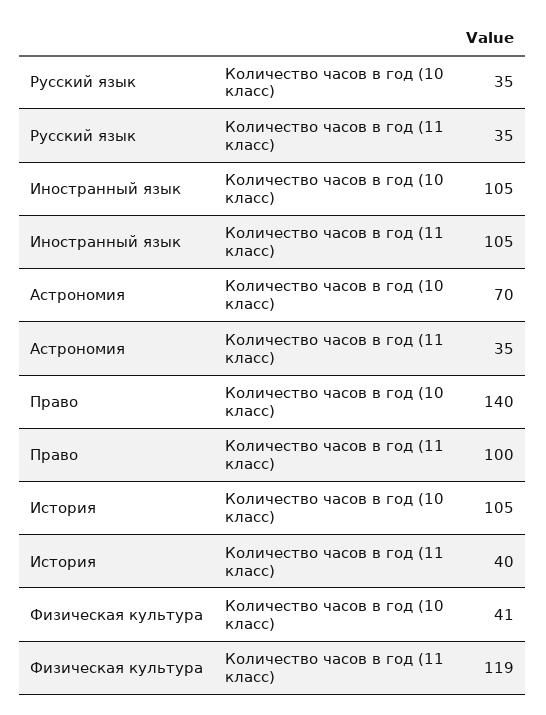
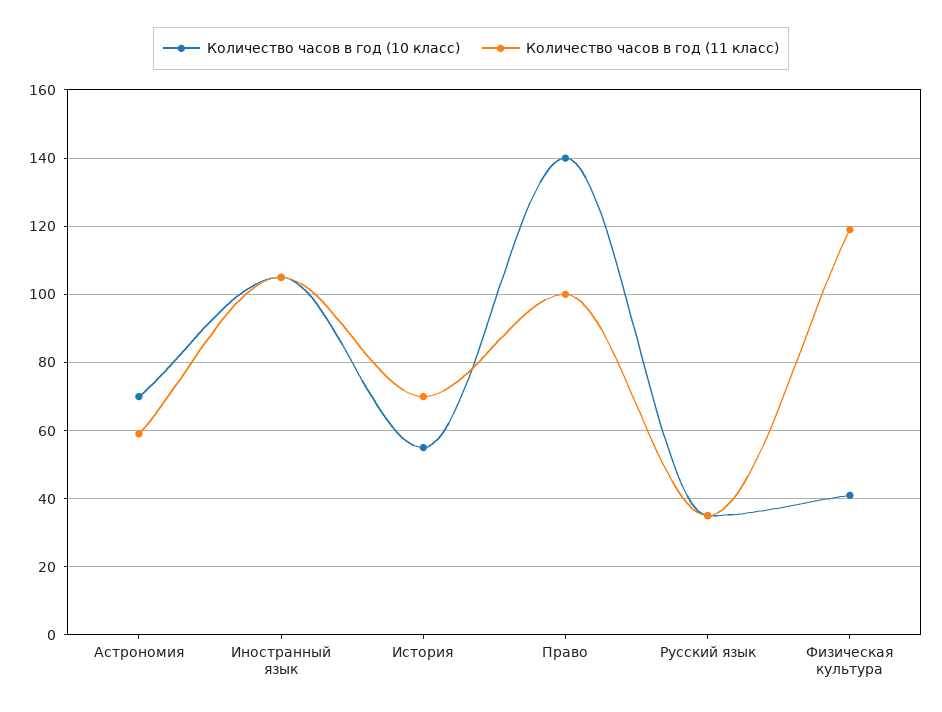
  {
    "Количество часов в год (10 класс)": {
      "Русский язык": 35,
      "Иностранный язык": 105,
      "Астрономия": 70,
      "Право": 140,
-     "История": 105,
+     "История": 55,
      "Физическая культура": 41
    },
    "Количество часов в год (11 класс)": {
      "Русский язык": 35,
      "Иностранный язык": 105,
-     "Астрономия": 35,
+     "Астрономия": 60,
      "Право": 100,
-     "История": 40,
+     "История": 70,
      "Физическая культура": 119
    }
  }

